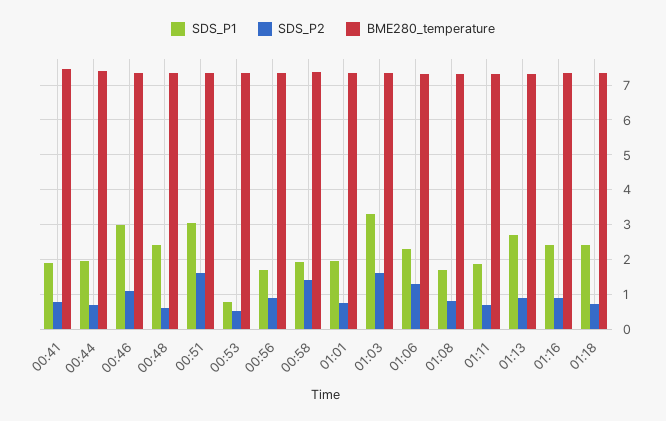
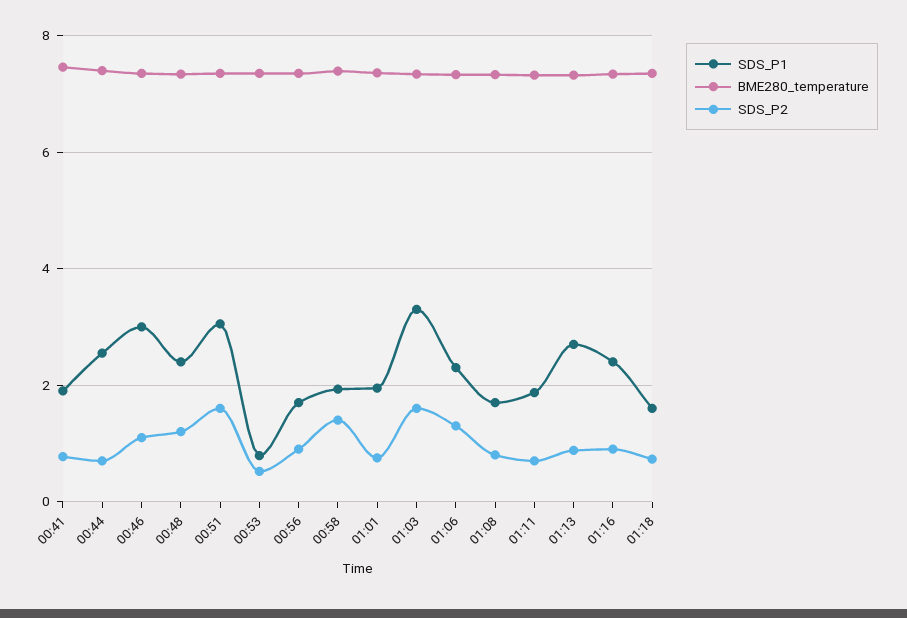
  {
    "SDS_P1": {
      "00:41": 2,
-     "00:44": 2,
+     "00:44": 2.6,
      "00:46": 3,
      "00:48": 2.4,
      "00:51": 3,
      "00:53": 0.8,
      "00:56": 1.8,
      "00:58": 2,
      "01:01": 2,
      "01:03": 3.4,
      "01:06": 2.4,
      "01:08": 1.8,
      "01:11": 1.8,
      "01:13": 2.8,
      "01:16": 2.4,
-     "01:18": 2.4
+     "01:18": 1.6
    },
    "SDS_P2": {
      "00:41": 0.8,
      "00:44": 0.8,
      "00:46": 1.2,
-     "00:48": 0.6,
+     "00:48": 1.2,
      "00:51": 1.6,
      "00:53": 0.6,
      "00:56": 1,
      "00:58": 1.4,
      "01:01": 0.8,
      "01:03": 1.6,
      "01:06": 1.4,
      "01:08": 0.8,
      "01:11": 0.8,
      "01:13": 0.8,
      "01:16": 1,
      "01:18": 0.8
    },
    "BME280_temperature": {
      "00:41": 7.4,
      "00:44": 7.4,
      "00:46": 7.4,
      "00:48": 7.4,
      "00:51": 7.4,
      "00:53": 7.4,
      "00:56": 7.4,
      "00:58": 7.4,
      "01:01": 7.4,
      "01:03": 7.4,
      "01:06": 7.4,
      "01:08": 7.4,
      "01:11": 7.4,
      "01:13": 7.4,
      "01:16": 7.4,
      "01:18": 7.4
    }
  }

